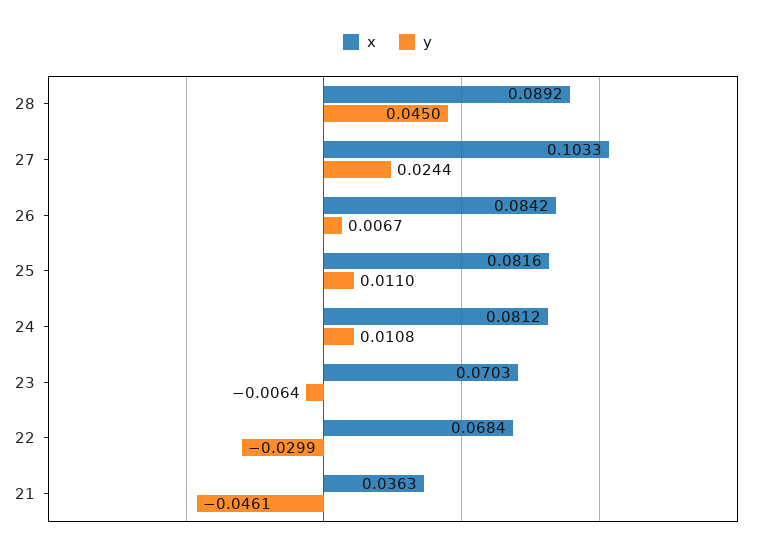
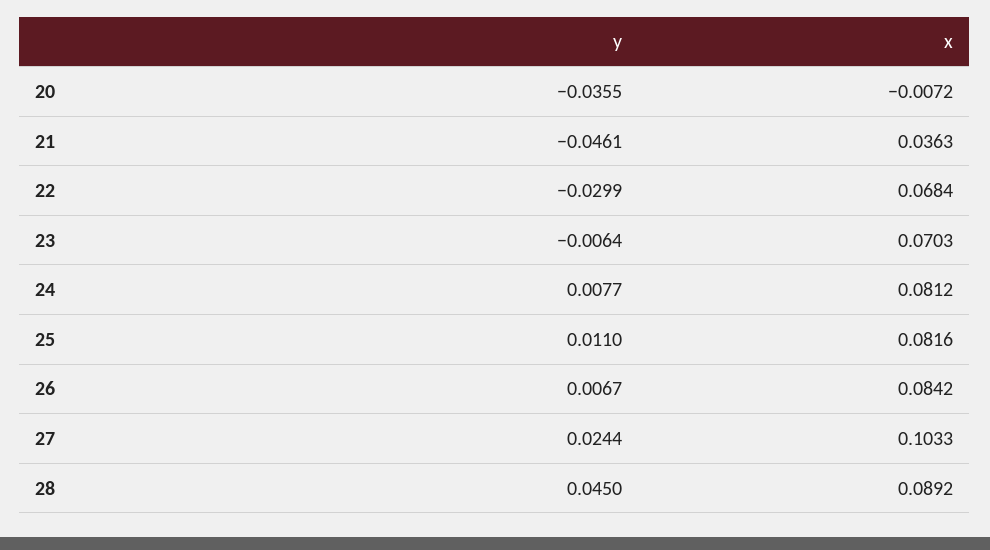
  {
    "x": {
      "28": 0.0892,
      "27": 0.1033,
      "26": 0.0842,
      "25": 0.0816,
      "24": 0.0812,
      "23": 0.0703,
      "22": 0.0684,
-     "21": 0.0363
+     "21": 0.0363,
+     "20": -0.0072
    },
    "y": {
      "28": 0.045,
      "27": 0.0244,
      "26": 0.0067,
      "25": 0.011,
-     "24": 0.0108,
+     "24": 0.0077,
      "23": -0.0064,
      "22": -0.0299,
-     "21": -0.0461
+     "21": -0.0461,
+     "20": -0.0355
    }
  }

